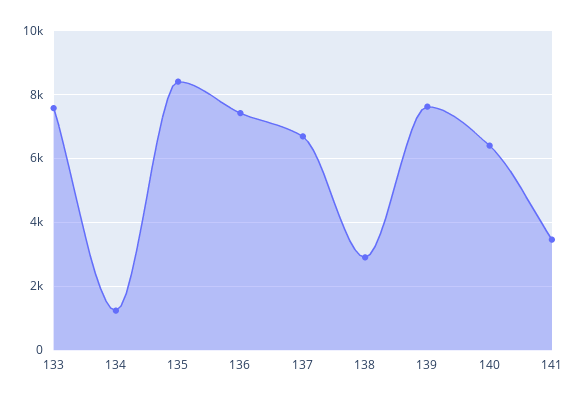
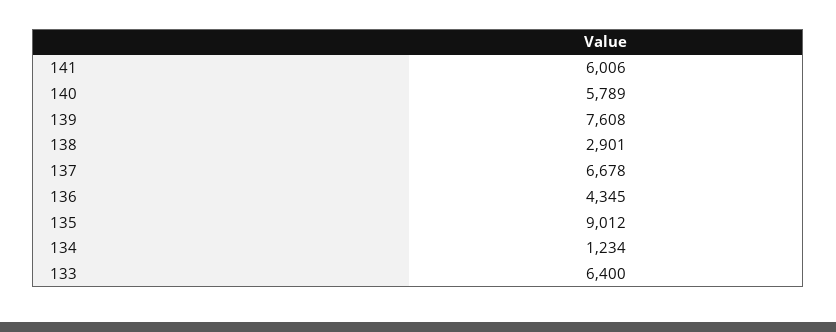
  {
-   "133": 7600,
+   "133": 6400,
    "134": 1234,
-   "135": 8400,
+   "135": 9012,
-   "136": 7400,
+   "136": 4345,
    "137": 6678,
    "138": 2901,
    "139": 7608,
-   "140": 6400,
+   "140": 5789,
-   "141": 3400
+   "141": 6006
  }

